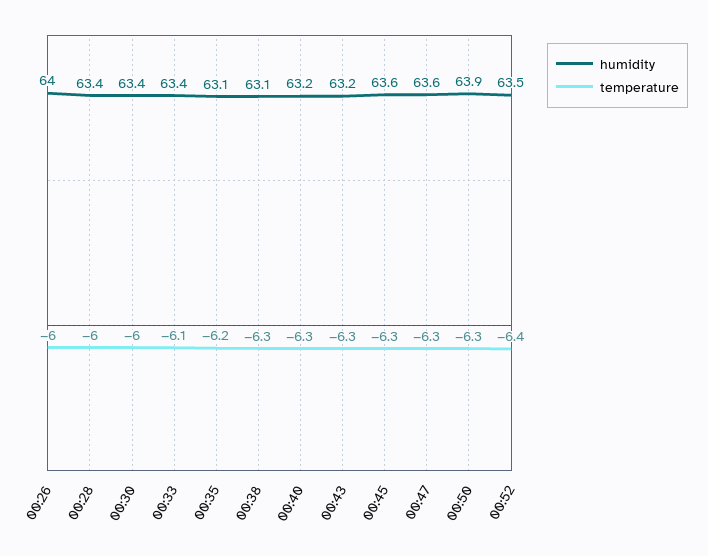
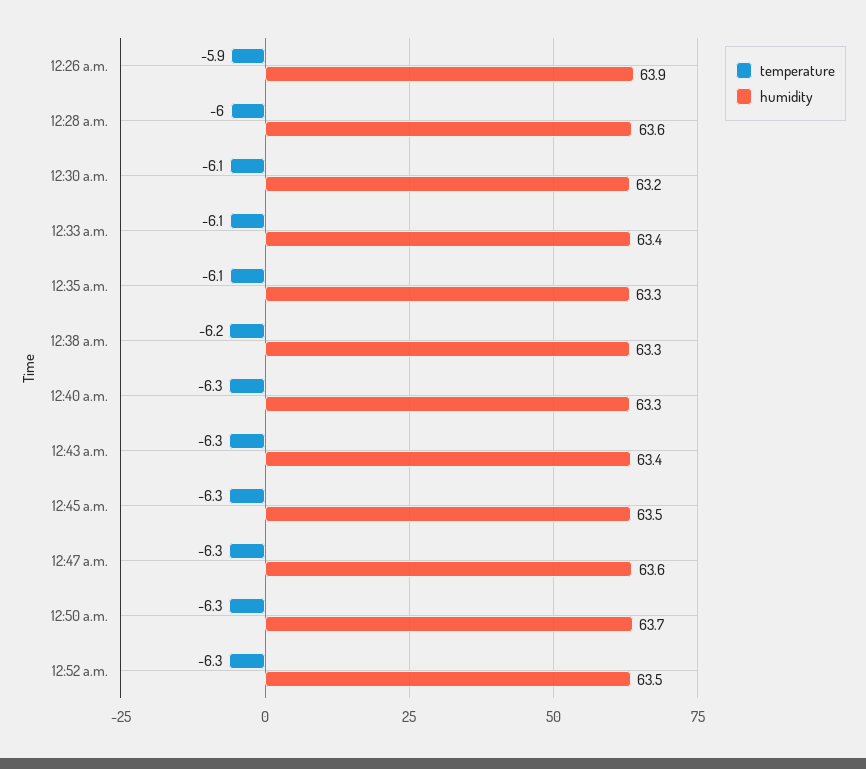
  {
    "humidity": {
-     "00:26": 64,
+     "00:26": 63.9,
-     "00:28": 63.4,
+     "00:28": 63.6,
-     "00:30": 63.4,
+     "00:30": 63.2,
      "00:33": 63.4,
-     "00:35": 63.1,
+     "00:35": 63.3,
-     "00:38": 63.1,
+     "00:38": 63.3,
-     "00:40": 63.2,
+     "00:40": 63.3,
-     "00:43": 63.2,
+     "00:43": 63.4,
-     "00:45": 63.6,
+     "00:45": 63.5,
      "00:47": 63.6,
-     "00:50": 63.9,
+     "00:50": 63.7,
      "00:52": 63.5
    },
    "temperature": {
-     "00:26": -6,
+     "00:26": -5.9,
      "00:28": -6,
-     "00:30": -6,
+     "00:30": -6.1,
      "00:33": -6.1,
-     "00:35": -6.2,
+     "00:35": -6.1,
-     "00:38": -6.3,
+     "00:38": -6.2,
      "00:40": -6.3,
      "00:43": -6.3,
      "00:45": -6.3,
      "00:47": -6.3,
      "00:50": -6.3,
-     "00:52": -6.4
+     "00:52": -6.3
    }
  }

